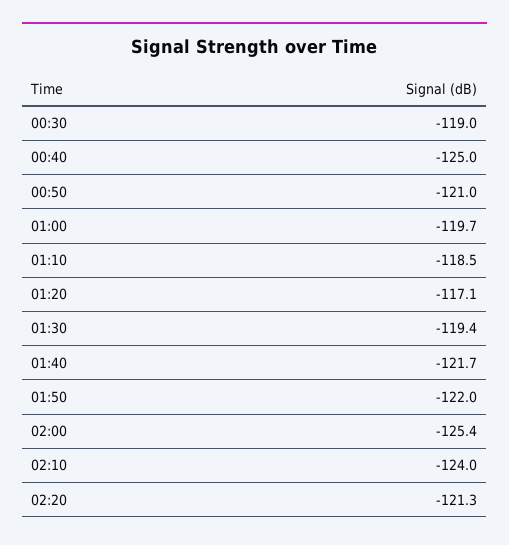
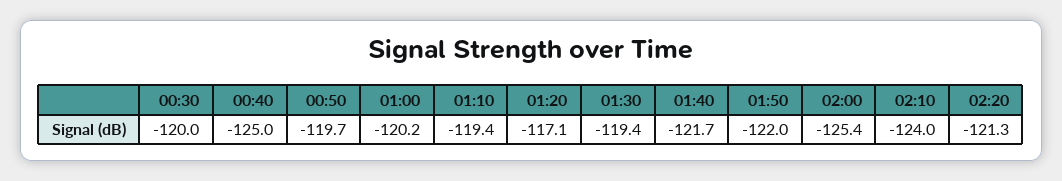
  {
-   "00:30": -119,
+   "00:30": -120,
    "00:40": -125,
-   "00:50": -121,
+   "00:50": -119.7,
-   "01:00": -119.7,
+   "01:00": -120.2,
-   "01:10": -118.5,
+   "01:10": -119.4,
    "01:20": -117.1,
    "01:30": -119.4,
    "01:40": -121.7,
    "01:50": -122,
    "02:00": -125.4,
    "02:10": -124,
    "02:20": -121.3
  }

